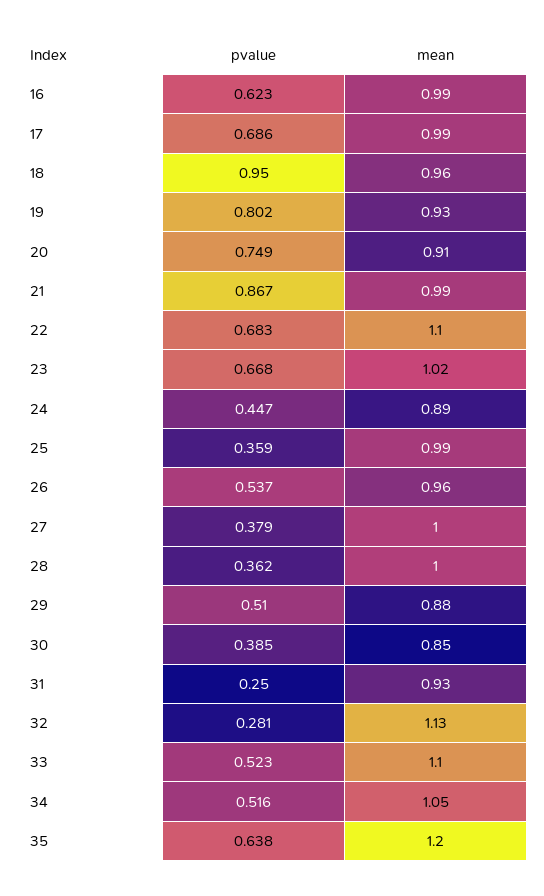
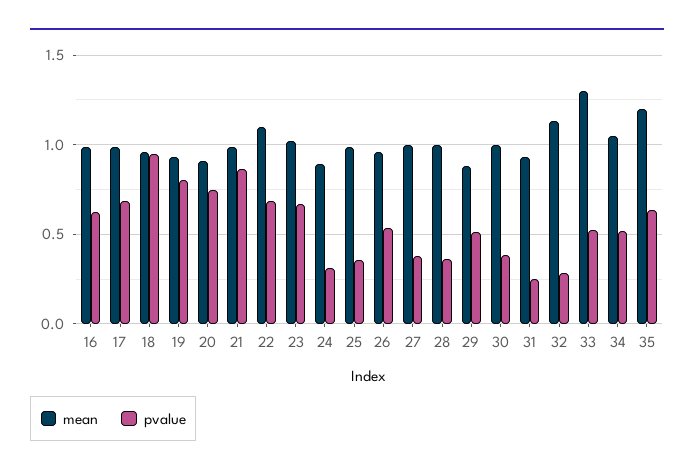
  {
    "pvalue": {
      "16": 0.623,
      "17": 0.686,
      "18": 0.95,
      "19": 0.802,
      "20": 0.749,
      "21": 0.867,
      "22": 0.683,
      "23": 0.668,
-     "24": 0.447,
+     "24": 0.3,
      "25": 0.359,
      "26": 0.537,
      "27": 0.379,
      "28": 0.362,
      "29": 0.51,
      "30": 0.385,
      "31": 0.25,
      "32": 0.281,
      "33": 0.523,
      "34": 0.516,
      "35": 0.638
    },
    "mean": {
      "16": 0.99,
      "17": 0.99,
      "18": 0.96,
      "19": 0.93,
      "20": 0.91,
      "21": 0.99,
      "22": 1.1,
      "23": 1.02,
      "24": 0.89,
      "25": 0.99,
      "26": 0.96,
      "27": 1,
      "28": 1,
      "29": 0.88,
-     "30": 0.85,
+     "30": 1,
      "31": 0.93,
      "32": 1.13,
-     "33": 1.1,
+     "33": 1.3,
      "34": 1.05,
      "35": 1.2
    }
  }

